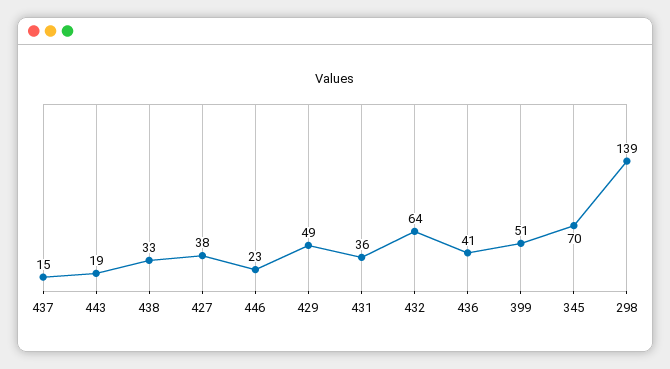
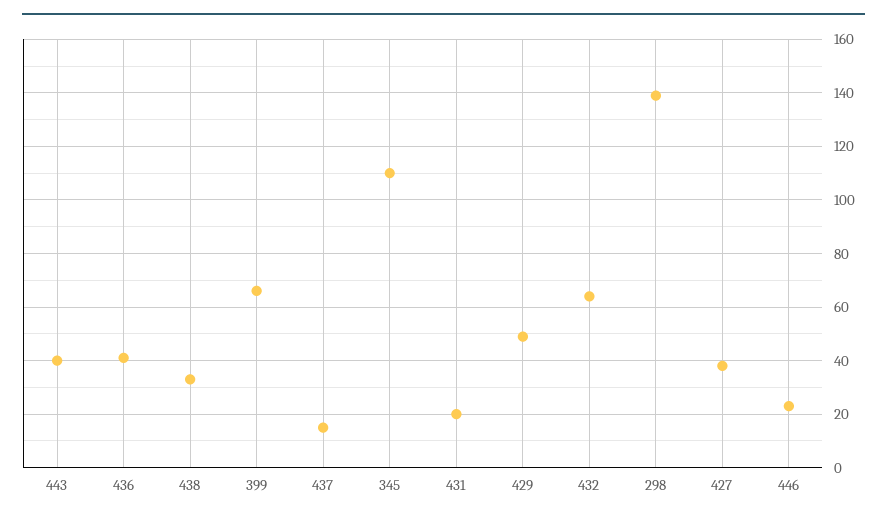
  {
    "437": 15,
-   "443": 19,
+   "443": 40,
    "438": 33,
    "427": 38,
    "446": 23,
    "429": 49,
-   "431": 36,
+   "431": 20,
    "432": 64,
    "436": 41,
-   "399": 51,
+   "399": 65,
-   "345": 70,
+   "345": 110,
    "298": 139
  }

